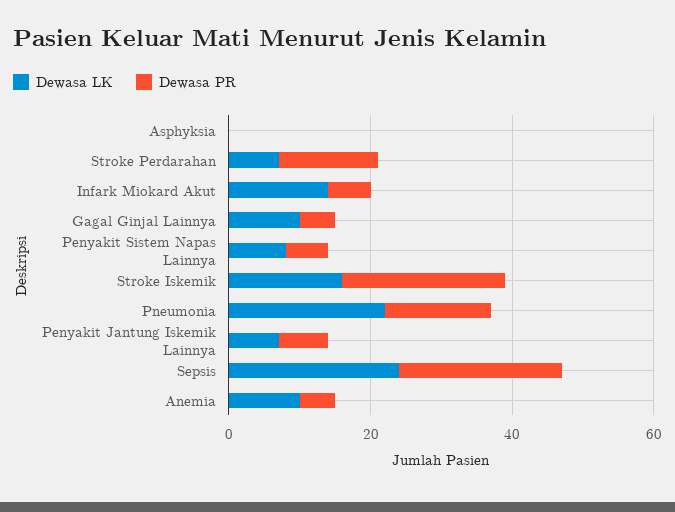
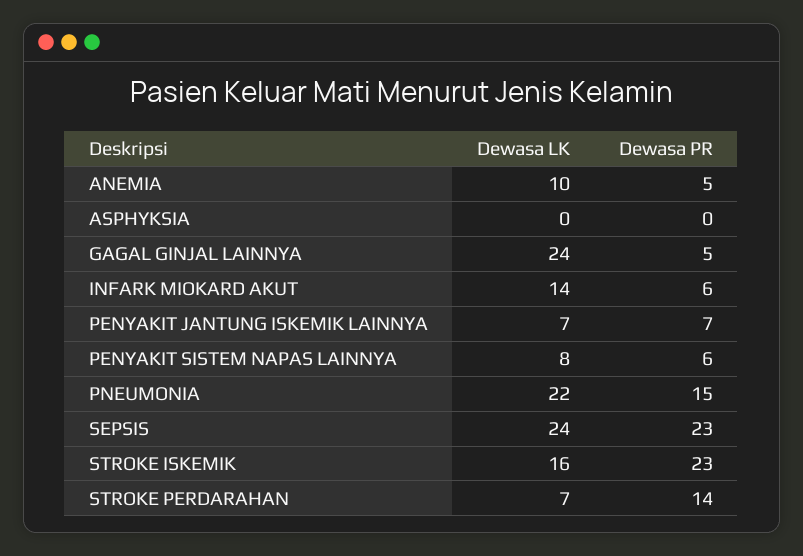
  {
    "Dewasa LK": {
      "Asphyksia": 0,
      "Stroke Perdarahan": 7,
      "Infark Miokard Akut": 14,
-     "Gagal Ginjal Lainnya": 10,
+     "Gagal Ginjal Lainnya": 24,
      "Penyakit Sistem Napas Lainnya": 8,
      "Stroke Iskemik": 16,
      "Pneumonia": 22,
      "Penyakit Jantung Iskemik Lainnya": 7,
      "Sepsis": 24,
      "Anemia": 10
    },
    "Dewasa PR": {
      "Asphyksia": 0,
      "Stroke Perdarahan": 14,
      "Infark Miokard Akut": 6,
      "Gagal Ginjal Lainnya": 5,
      "Penyakit Sistem Napas Lainnya": 6,
      "Stroke Iskemik": 23,
      "Pneumonia": 15,
      "Penyakit Jantung Iskemik Lainnya": 7,
      "Sepsis": 23,
      "Anemia": 5
    }
  }

